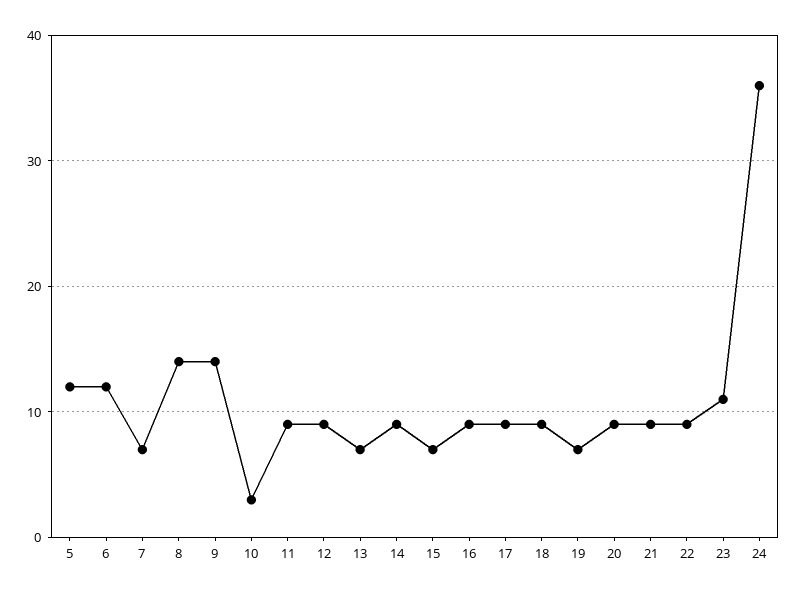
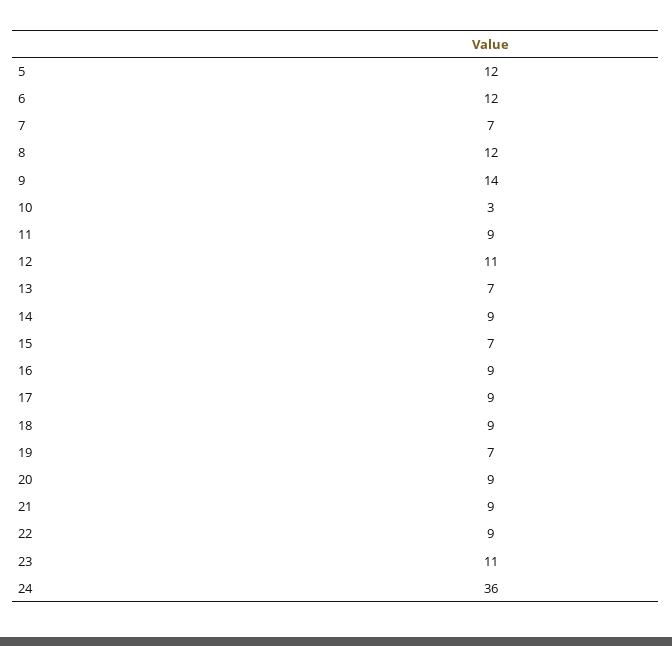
  {
    "5": 12,
    "6": 12,
    "7": 7,
-   "8": 14,
+   "8": 12,
    "9": 14,
    "10": 3,
    "11": 9,
-   "12": 9,
+   "12": 11,
    "13": 7,
    "14": 9,
    "15": 7,
    "16": 9,
    "17": 9,
    "18": 9,
    "19": 7,
    "20": 9,
    "21": 9,
    "22": 9,
    "23": 11,
    "24": 36
  }

